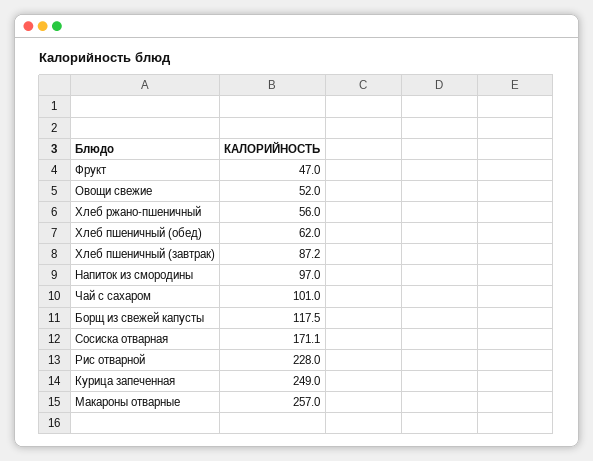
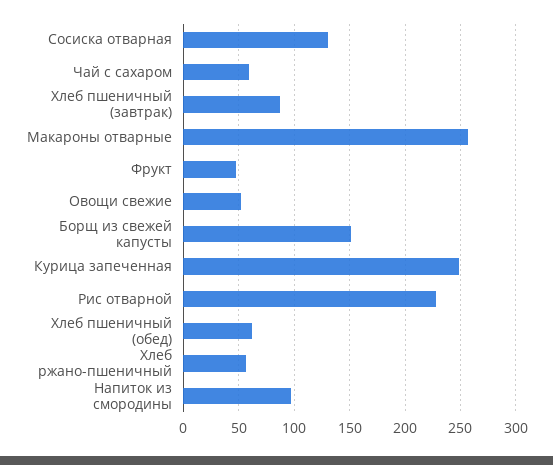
  {
    "Фрукт": 47,
    "Овощи свежие": 52,
    "Хлеб ржано-пшеничный": 56,
    "Хлеб пшеничный (обед)": 62,
    "Хлеб пшеничный (завтрак)": 87.2,
    "Напиток из смородины": 97,
-   "Чай с сахаром": 101,
+   "Чай с сахаром": 60,
-   "Борщ из свежей капусты": 117.5,
+   "Борщ из свежей капусты": 150,
-   "Сосиска отварная": 171.1,
+   "Сосиска отварная": 130,
    "Рис отварной": 228,
    "Курица запеченная": 249,
    "Макароны отварные": 257
  }

